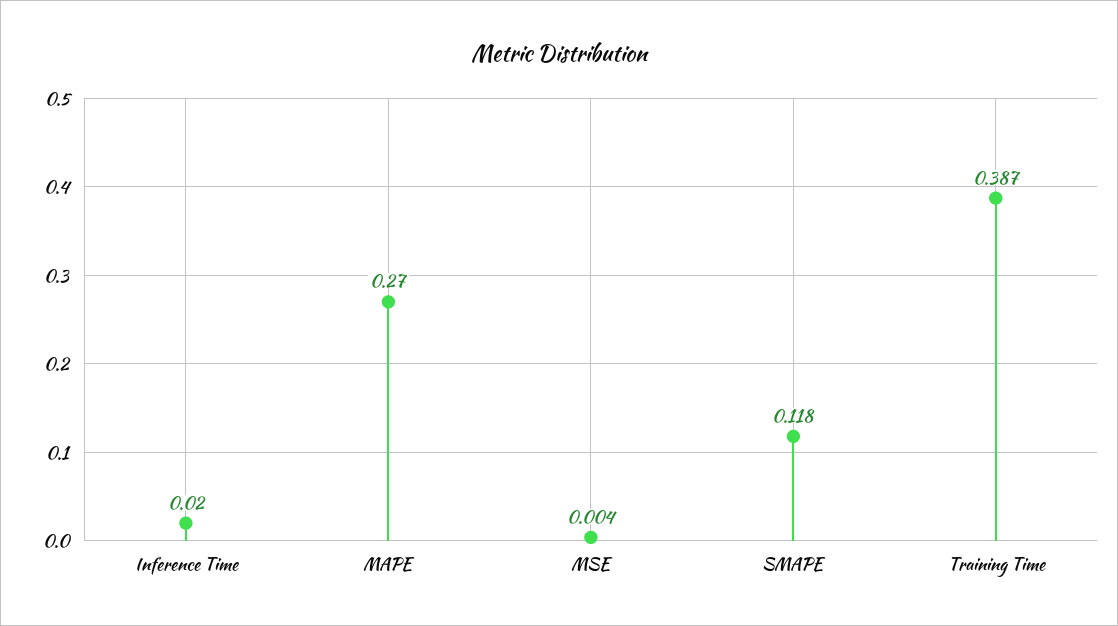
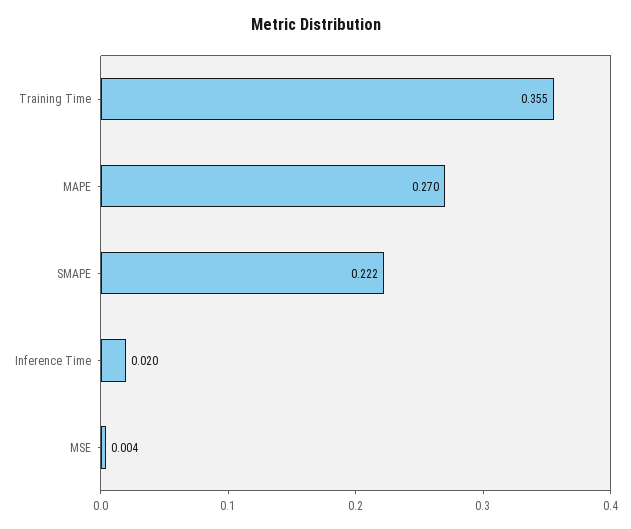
  {
    "Inference Time": 0.02,
    "MAPE": 0.27,
    "MSE": 0.004,
-   "SMAPE": 0.118,
+   "SMAPE": 0.222,
-   "Training Time": 0.387
+   "Training Time": 0.355
  }

